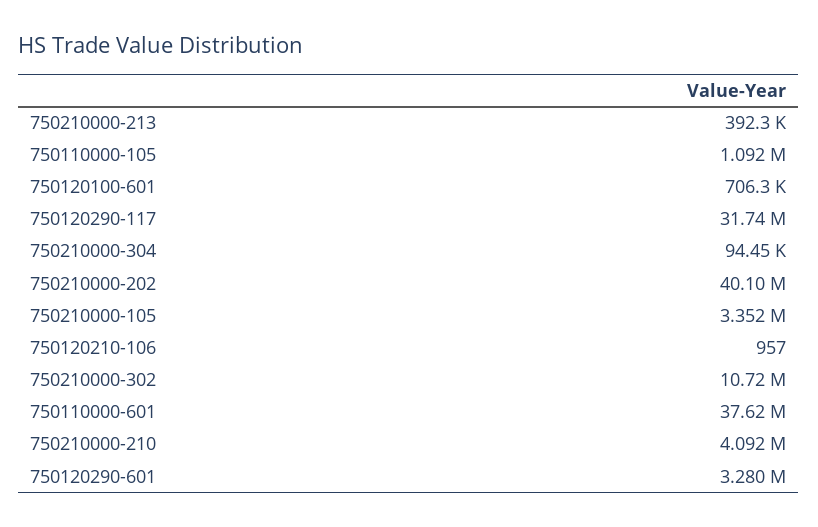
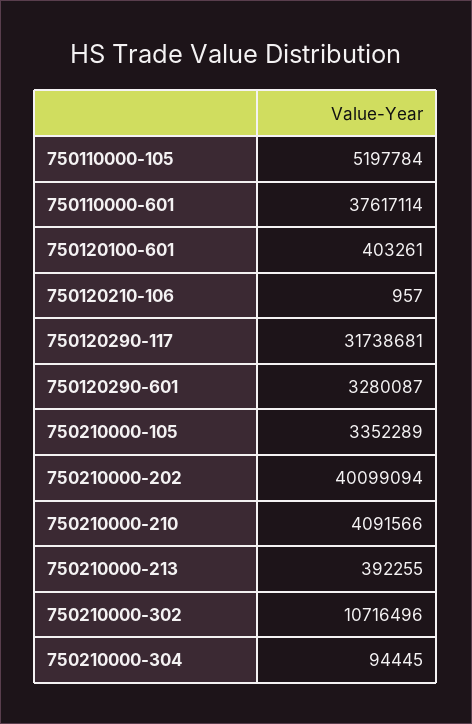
  {
    "750210000-213": 392255,
-   "750110000-105": 1092000,
+   "750110000-105": 5197784,
-   "750120100-601": 706300,
+   "750120100-601": 403261,
    "750120290-117": 31738681,
    "750210000-304": 94445,
    "750210000-202": 40099094,
    "750210000-105": 3352289,
    "750120210-106": 957,
    "750210000-302": 10716496,
    "750110000-601": 37617114,
    "750210000-210": 4091566,
    "750120290-601": 3280087
  }

